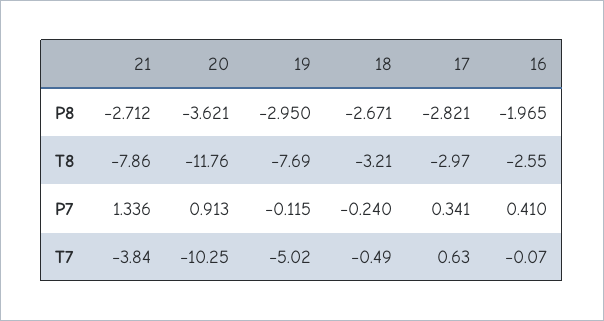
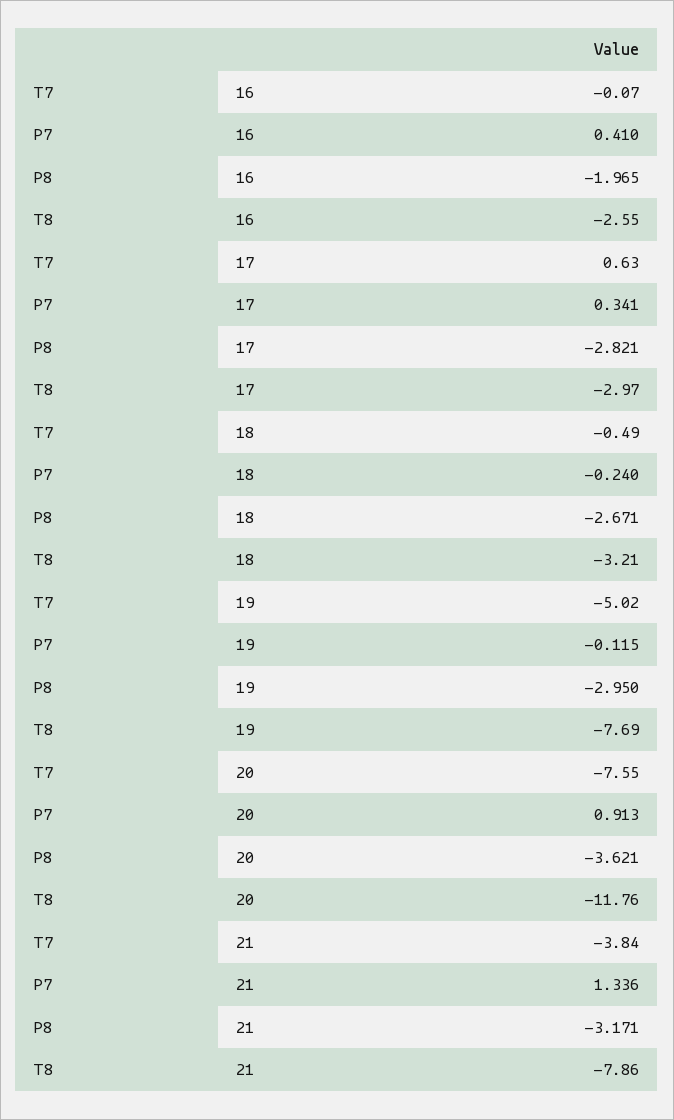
  {
    "21": {
-     "P8": -2.712,
+     "P8": -3.171,
      "T8": -7.86,
      "P7": 1.336,
      "T7": -3.84
    },
    "20": {
      "P8": -3.621,
      "T8": -11.76,
      "P7": 0.913,
-     "T7": -10.25
+     "T7": -7.55
    },
    "19": {
      "P8": -2.95,
      "T8": -7.69,
      "P7": -0.115,
      "T7": -5.02
    },
    "18": {
      "P8": -2.671,
      "T8": -3.21,
      "P7": -0.24,
      "T7": -0.49
    },
    "17": {
      "P8": -2.821,
      "T8": -2.97,
      "P7": 0.341,
      "T7": 0.63
    },
    "16": {
      "P8": -1.965,
      "T8": -2.55,
      "P7": 0.41,
      "T7": -0.07
    }
  }

